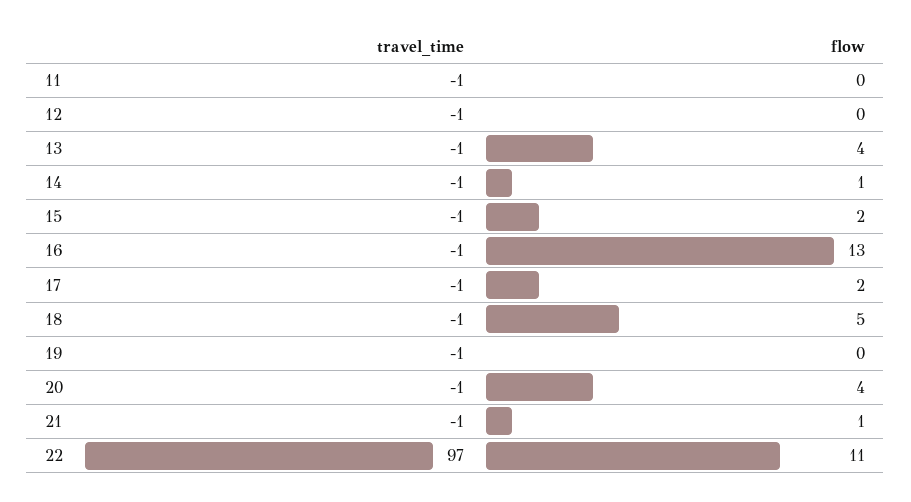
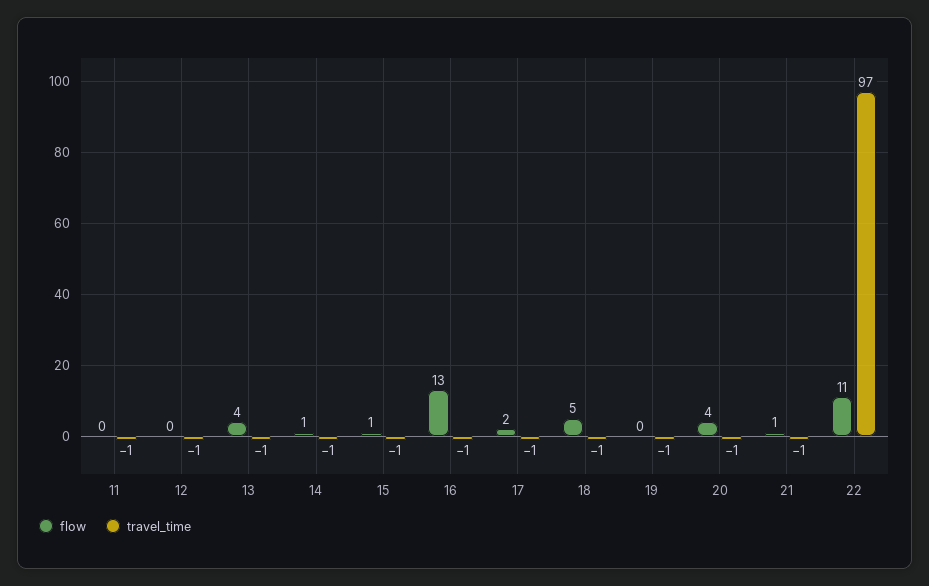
  {
    "travel_time": {
      "11": -1,
      "12": -1,
      "13": -1,
      "14": -1,
      "15": -1,
      "16": -1,
      "17": -1,
      "18": -1,
      "19": -1,
      "20": -1,
      "21": -1,
      "22": 97
    },
    "flow": {
      "11": 0,
      "12": 0,
      "13": 4,
      "14": 1,
-     "15": 2,
+     "15": 1,
      "16": 13,
      "17": 2,
      "18": 5,
      "19": 0,
      "20": 4,
      "21": 1,
      "22": 11
    }
  }

